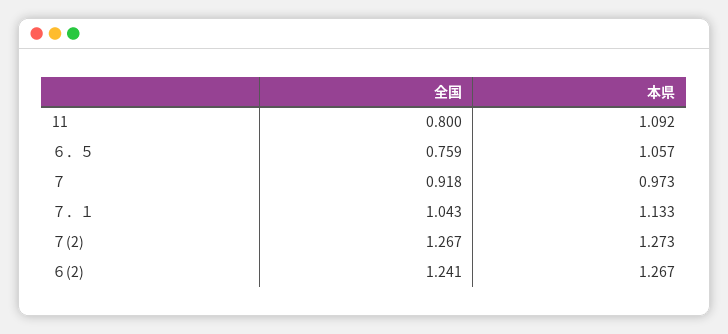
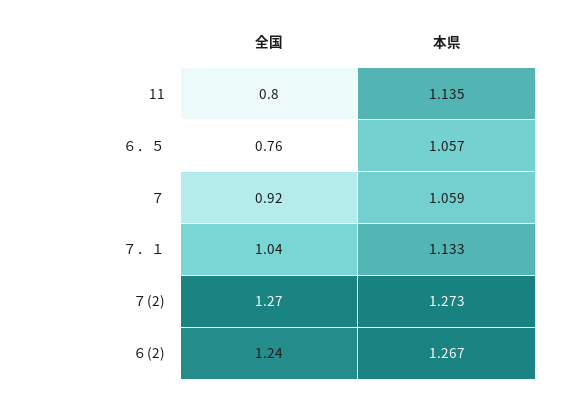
  {
    "全国": {
      "11": 0.8,
      "６．５": 0.759,
      "７": 0.918,
      "７．１": 1.043,
      "７(2)": 1.267,
      "６(2)": 1.241
    },
    "本県": {
-     "11": 1.092,
+     "11": 1.135,
      "６．５": 1.057,
-     "７": 0.973,
+     "７": 1.059,
      "７．１": 1.133,
      "７(2)": 1.273,
      "６(2)": 1.267
    }
  }

